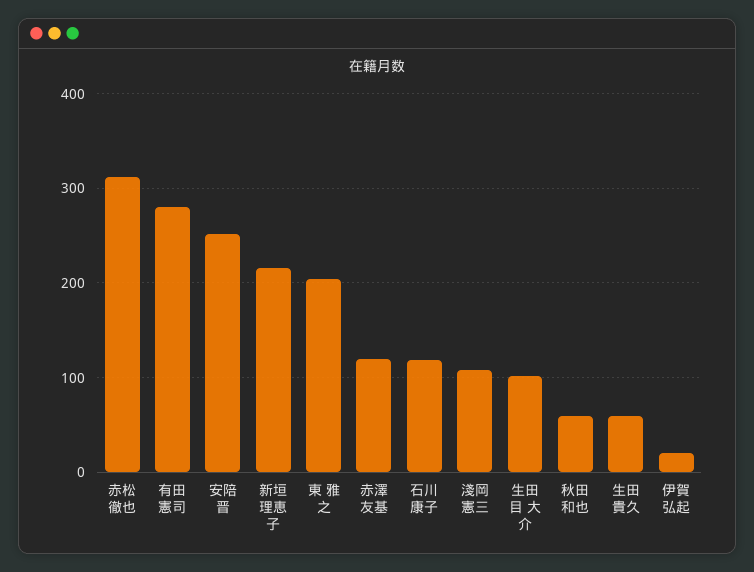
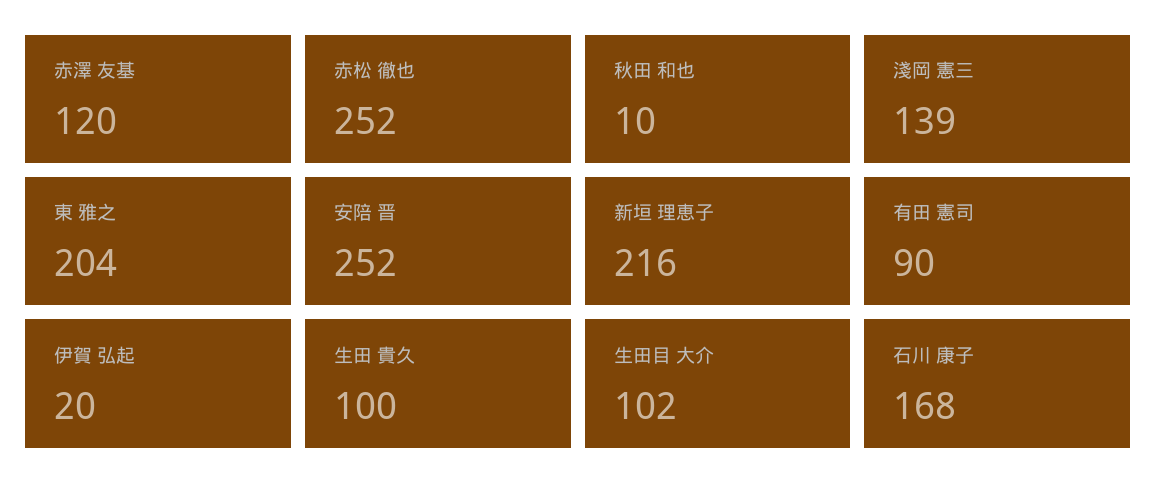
  {
-   "赤松 徹也": 310,
+   "赤松 徹也": 252,
-   "有田 憲司": 280,
+   "有田 憲司": 90,
    "安陪 晋": 252,
    "新垣 理恵子": 216,
    "東 雅之": 204,
    "赤澤 友基": 120,
-   "石川 康子": 120,
+   "石川 康子": 168,
-   "淺岡 憲三": 110,
+   "淺岡 憲三": 139,
    "生田目 大介": 102,
-   "秋田 和也": 60,
+   "秋田 和也": 10,
-   "生田 貴久": 60,
+   "生田 貴久": 100,
    "伊賀 弘起": 20
  }

